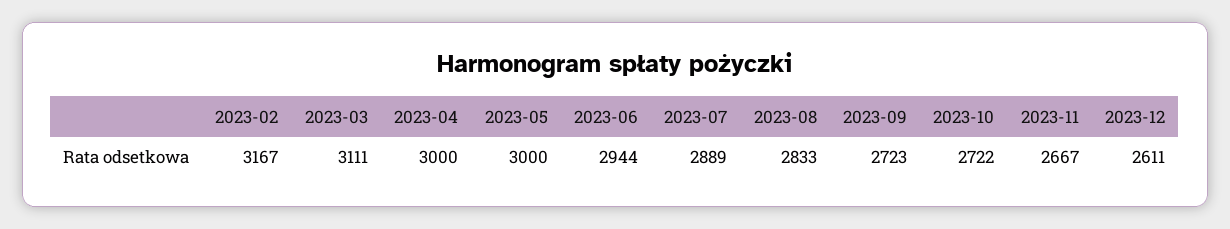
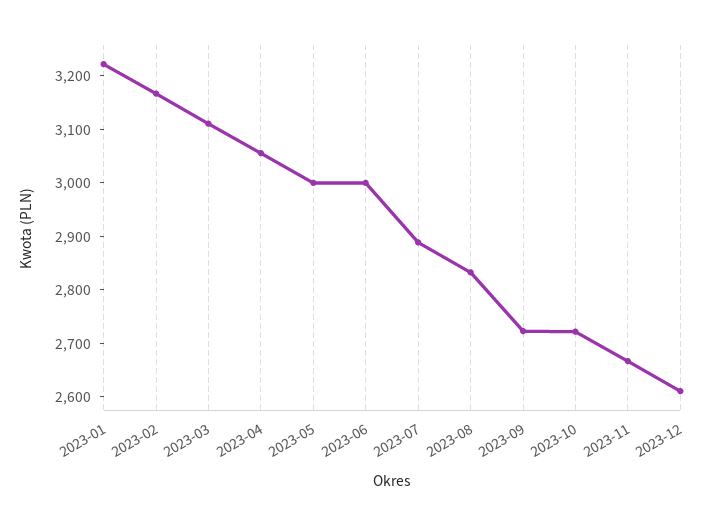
  {
    "2023-02": 3167,
    "2023-03": 3111,
-   "2023-04": 3000,
+   "2023-04": 3060,
    "2023-05": 3000,
-   "2023-06": 2944,
+   "2023-06": 3000,
    "2023-07": 2889,
    "2023-08": 2833,
    "2023-09": 2723,
    "2023-10": 2722,
    "2023-11": 2667,
-   "2023-12": 2611
+   "2023-12": 2611,
+   "2023-01": 3220
  }

